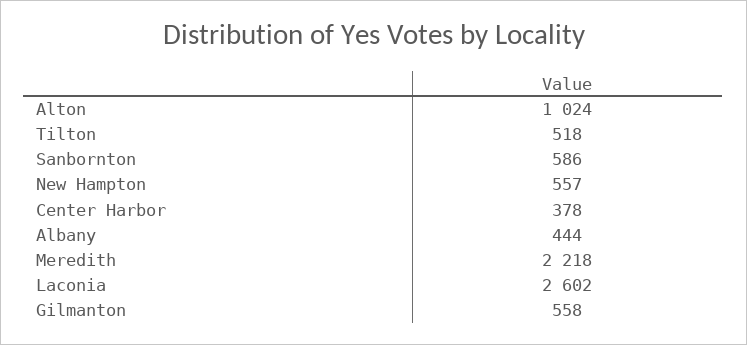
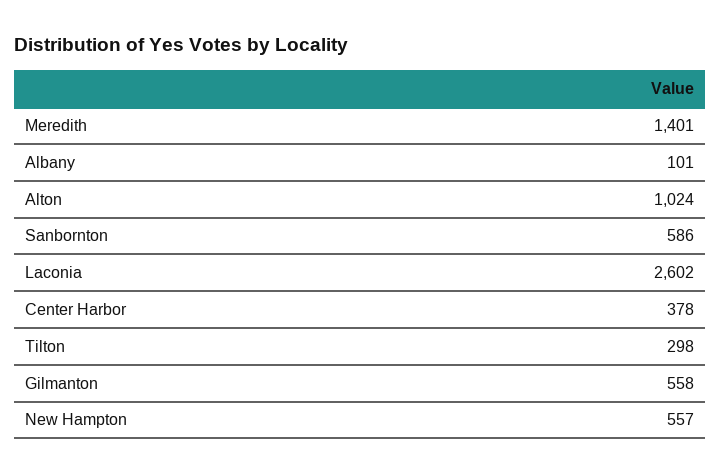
  {
    "Alton": 1024,
-   "Tilton": 518,
+   "Tilton": 298,
    "Sanbornton": 586,
    "New Hampton": 557,
    "Center Harbor": 378,
-   "Albany": 444,
+   "Albany": 101,
-   "Meredith": 2218,
+   "Meredith": 1401,
    "Laconia": 2602,
    "Gilmanton": 558
  }

